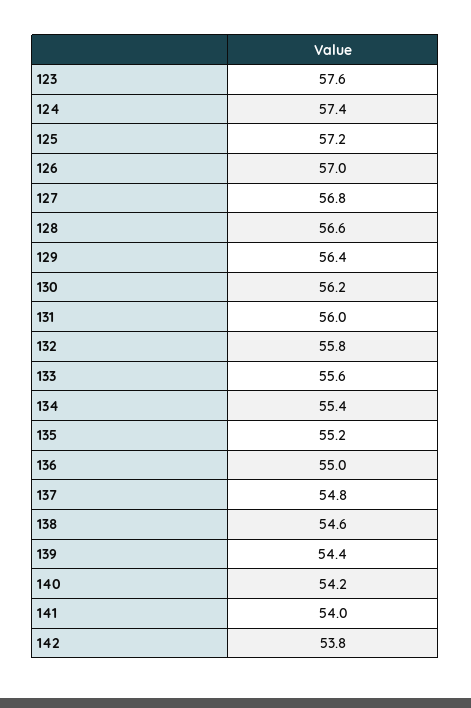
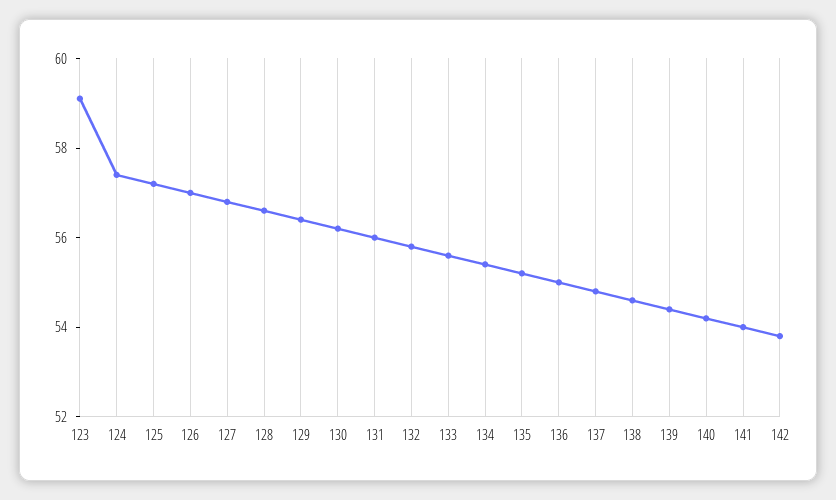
  {
-   "123": 57.6,
+   "123": 59,
    "124": 57.4,
    "125": 57.2,
    "126": 57,
    "127": 56.8,
    "128": 56.6,
    "129": 56.4,
    "130": 56.2,
    "131": 56,
    "132": 55.8,
    "133": 55.6,
    "134": 55.4,
    "135": 55.2,
    "136": 55,
    "137": 54.8,
    "138": 54.6,
    "139": 54.4,
    "140": 54.2,
    "141": 54,
    "142": 53.8
  }

